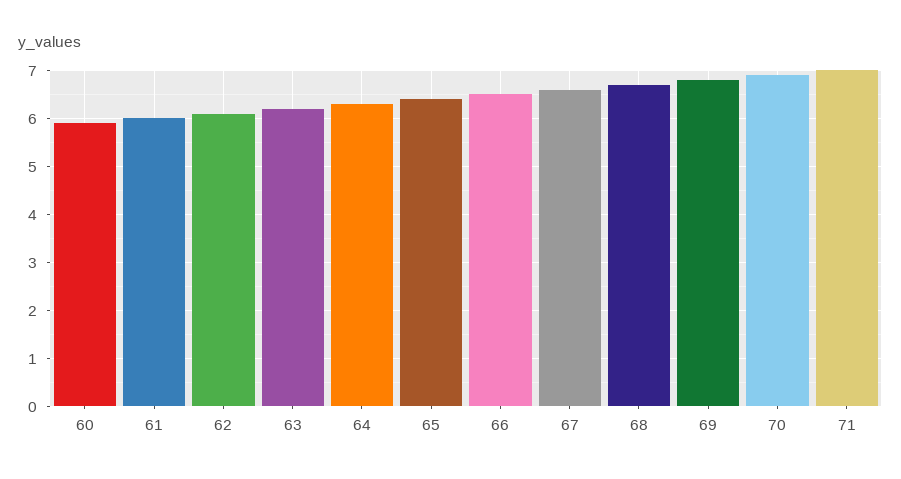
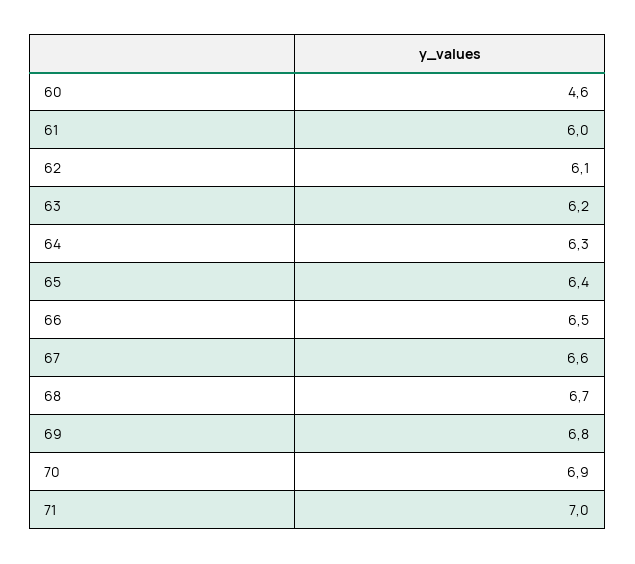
  {
-   "60": 6,
+   "60": 4.6,
    "61": 6,
    "62": 6.1,
    "63": 6.2,
    "64": 6.3,
    "65": 6.4,
    "66": 6.5,
    "67": 6.6,
    "68": 6.7,
    "69": 6.8,
    "70": 6.9,
    "71": 7
  }

